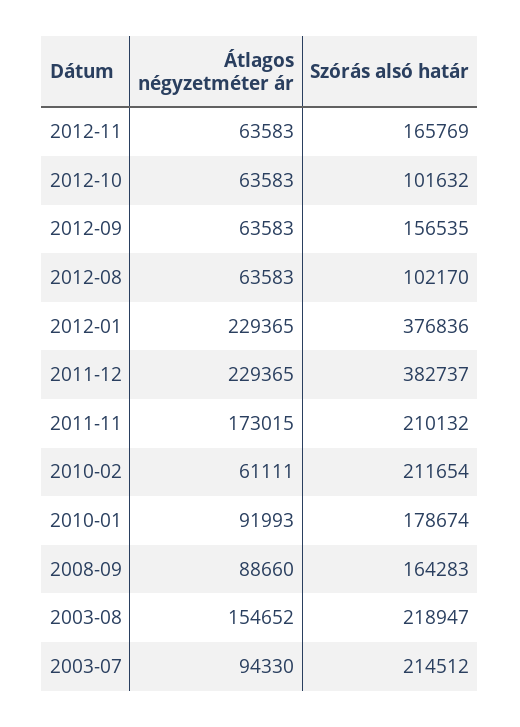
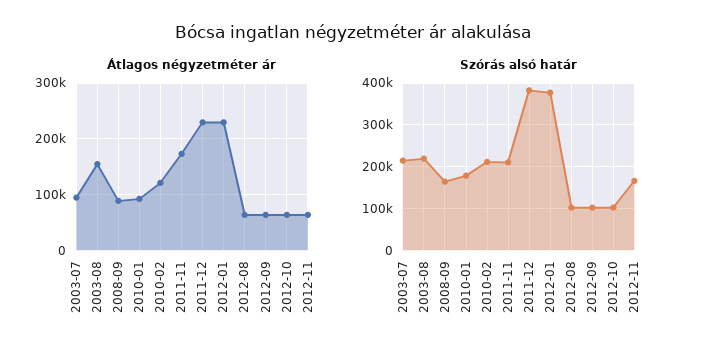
  {
    "Átlagos négyzetméter ár": {
      "2012-11": 63583,
      "2012-10": 63583,
      "2012-09": 63583,
      "2012-08": 63583,
      "2012-01": 229365,
      "2011-12": 229365,
      "2011-11": 173015,
-     "2010-02": 61111,
+     "2010-02": 120000,
      "2010-01": 91993,
      "2008-09": 88660,
      "2003-08": 154652,
      "2003-07": 94330
    },
    "Szórás alsó határ": {
      "2012-11": 165769,
      "2012-10": 101632,
-     "2012-09": 156535,
+     "2012-09": 100000,
      "2012-08": 102170,
      "2012-01": 376836,
      "2011-12": 382737,
      "2011-11": 210132,
      "2010-02": 211654,
      "2010-01": 178674,
      "2008-09": 164283,
      "2003-08": 218947,
      "2003-07": 214512
    }
  }

